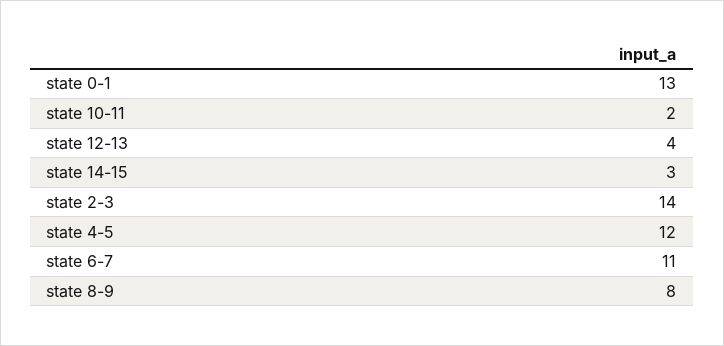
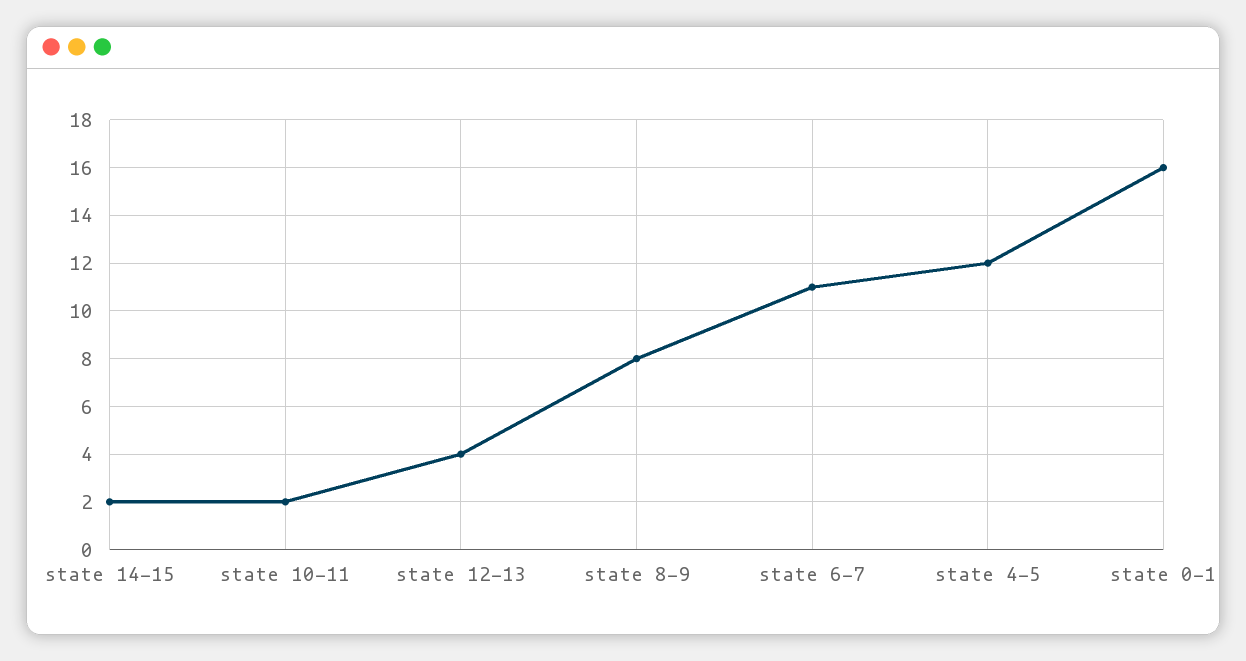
  {
-   "state 0-1": 13,
+   "state 0-1": 16,
    "state 10-11": 2,
    "state 12-13": 4,
-   "state 14-15": 3,
+   "state 14-15": 2,
-   "state 2-3": 14,
    "state 4-5": 12,
    "state 6-7": 11,
    "state 8-9": 8
  }

